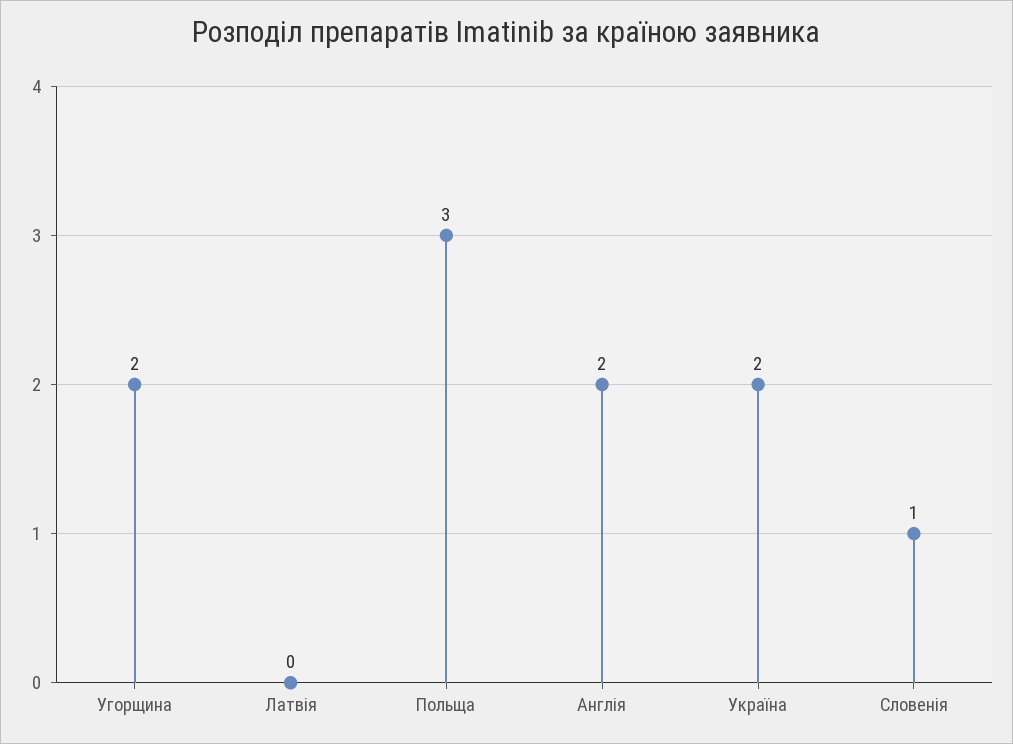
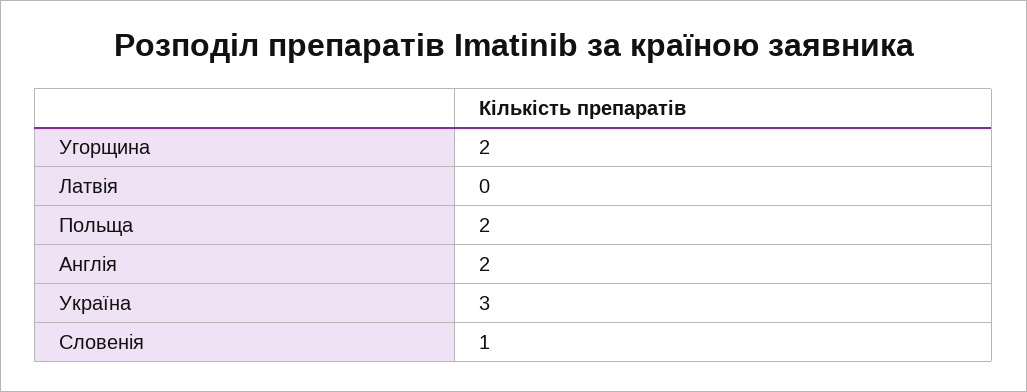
  {
    "Угорщина": 2,
    "Латвія": 0,
-   "Польща": 3,
+   "Польща": 2,
    "Англія": 2,
-   "Україна": 2,
+   "Україна": 3,
    "Словенія": 1
  }

